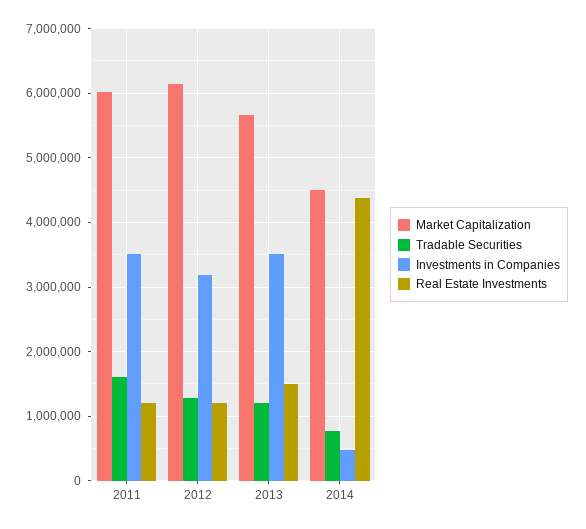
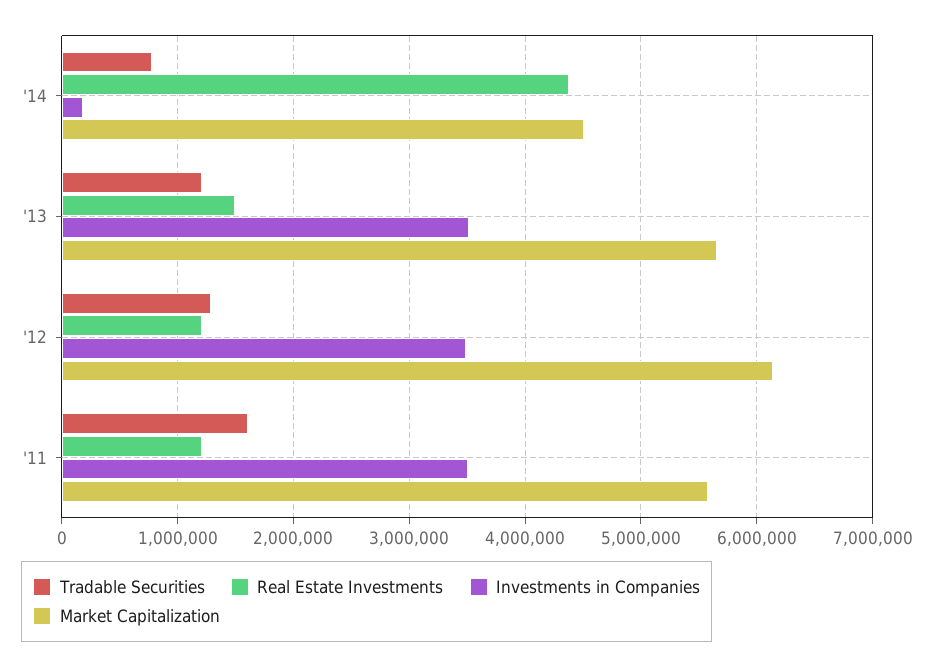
  {
    "Market Capitalization": {
-     "2011": 6000000,
+     "2011": 5600000,
      "2012": 6100000,
      "2013": 5700000,
      "2014": 4500000
    },
    "Tradable Securities": {
      "2011": 1600000,
      "2012": 1300000,
      "2013": 1200000,
      "2014": 800000
    },
    "Investments in Companies": {
      "2011": 3500000,
-     "2012": 3200000,
+     "2012": 3500000,
      "2013": 3500000,
-     "2014": 500000
+     "2014": 200000
    },
    "Real Estate Investments": {
      "2011": 1200000,
      "2012": 1200000,
      "2013": 1500000,
      "2014": 4400000
    }
  }

